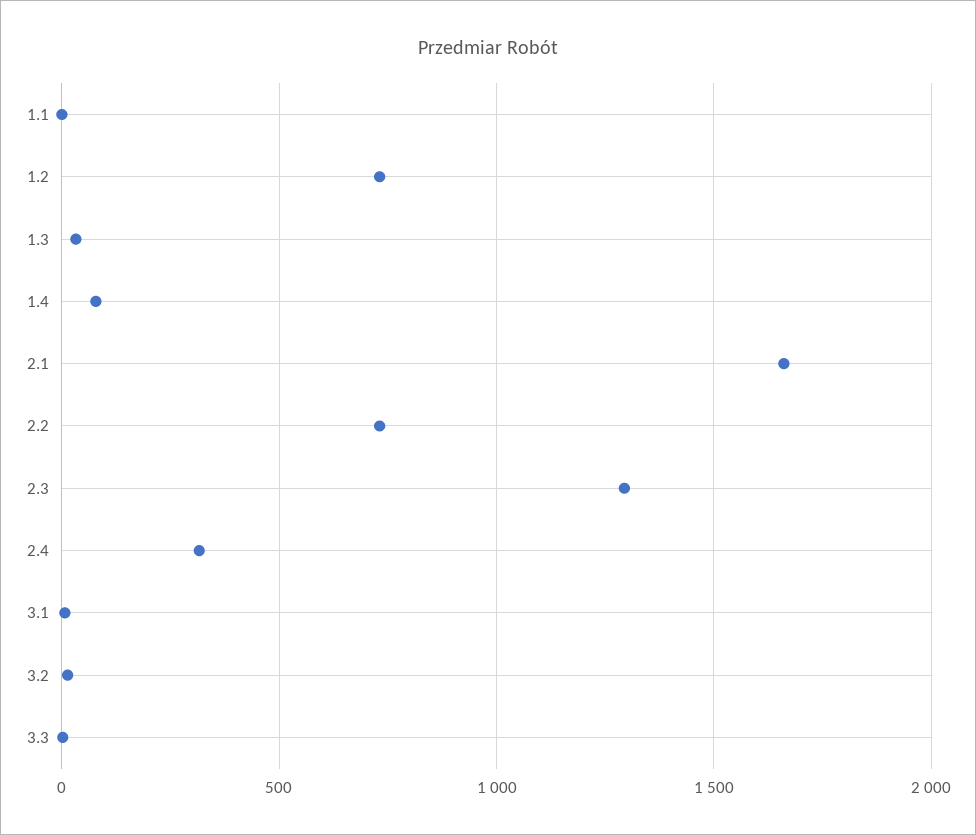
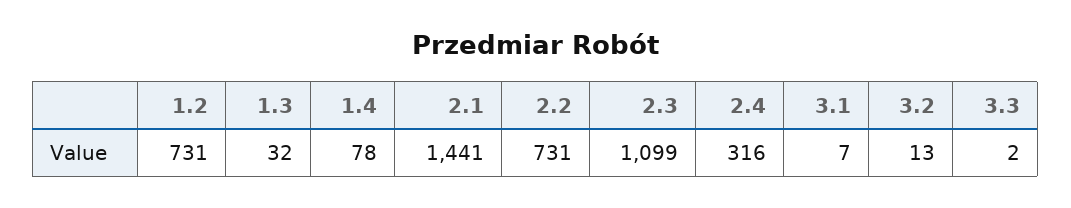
  {
-   "1.1": 0,
    "1.2": 731,
    "1.3": 32,
    "1.4": 78,
-   "2.1": 1650,
+   "2.1": 1441,
    "2.2": 731,
-   "2.3": 1300,
+   "2.3": 1099,
    "2.4": 316,
    "3.1": 7,
    "3.2": 13,
    "3.3": 2
  }

